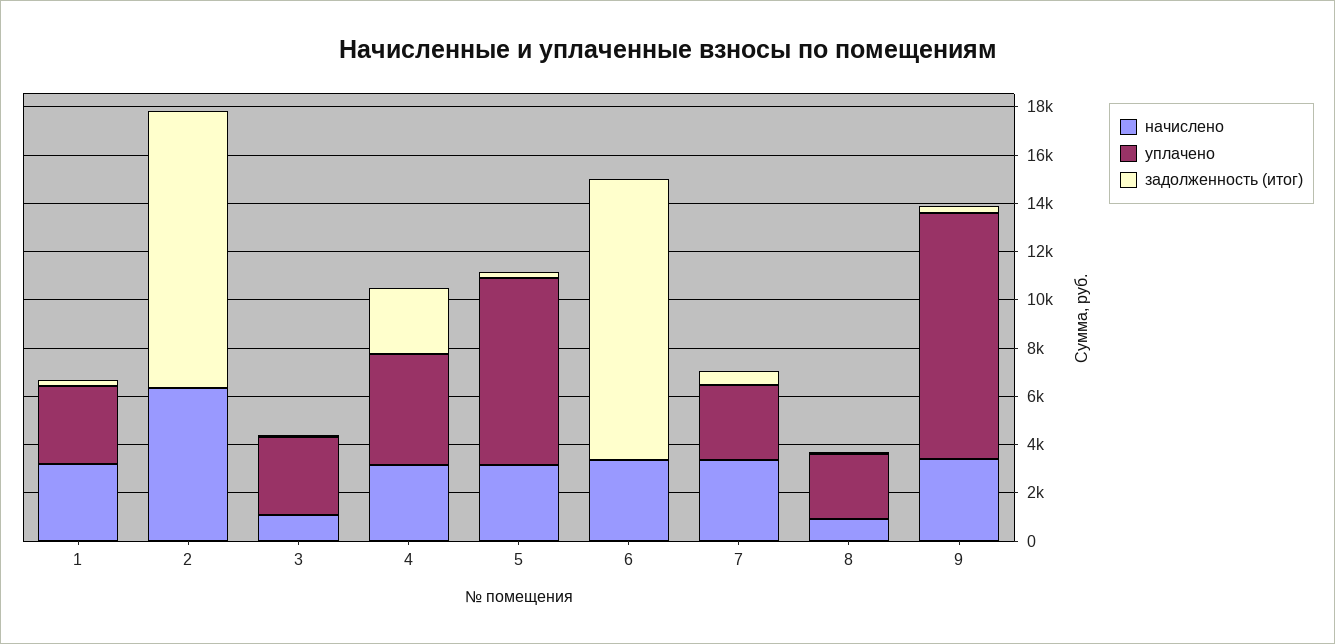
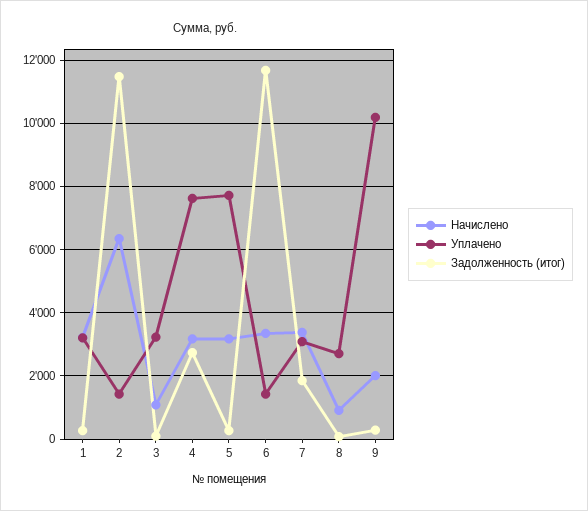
  {
    "начислено": {
      "1": 3200,
      "2": 6400,
      "3": 1000,
      "4": 3200,
      "5": 3200,
      "6": 3400,
      "7": 3400,
      "8": 1000,
-     "9": 3500
+     "9": 2000
    },
    "уплачено": {
      "1": 3200,
-     "2": 0,
+     "2": 1400,
      "3": 3200,
-     "4": 4500,
+     "4": 7600,
      "5": 7800,
-     "6": 0,
+     "6": 1400,
      "7": 3000,
      "8": 2800,
      "9": 10200
    },
    "задолженность (итог)": {
      "1": 200,
      "2": 11400,
      "3": 0,
      "4": 2800,
      "5": 200,
      "6": 11600,
-     "7": 500,
+     "7": 1800,
      "8": 0,
      "9": 200
    }
  }

